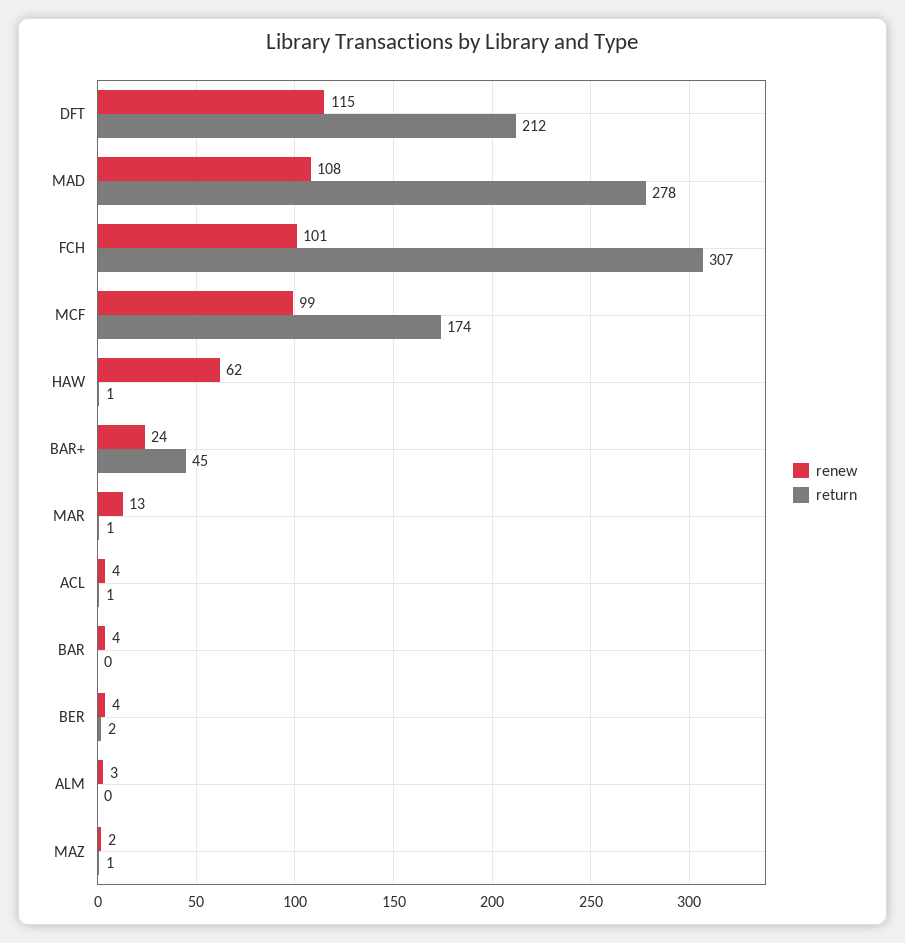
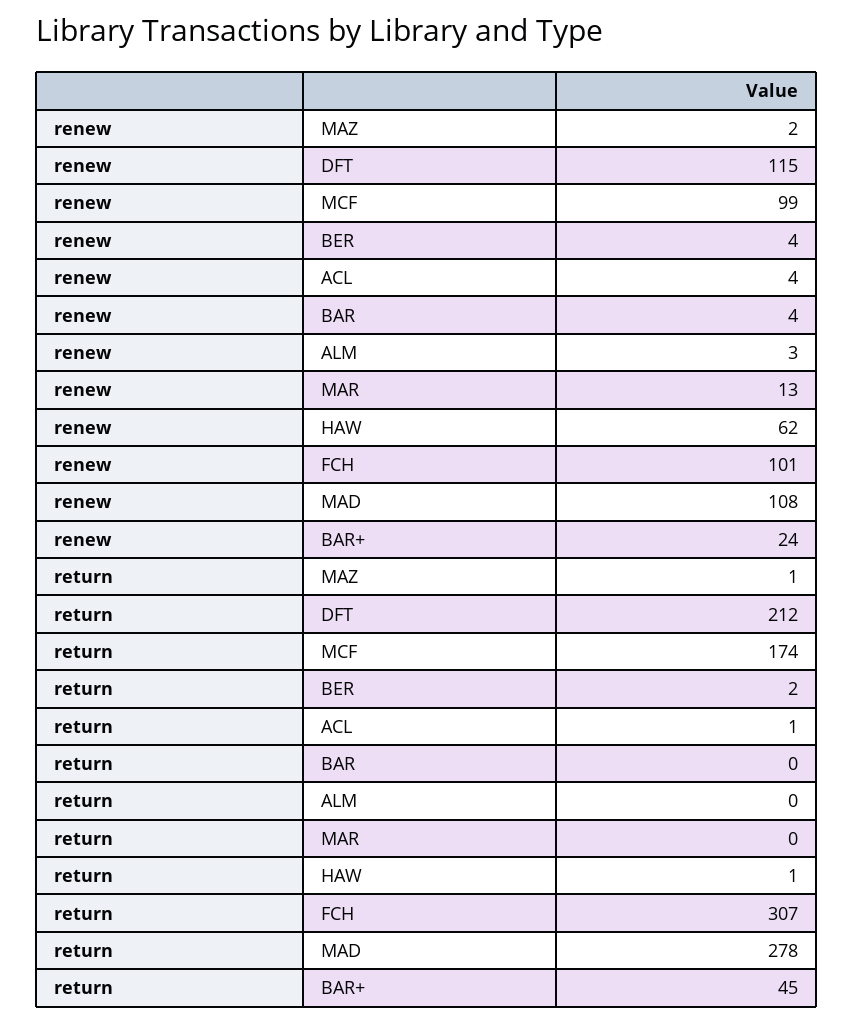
  {
    "renew": {
      "DFT": 115,
      "MAD": 108,
      "FCH": 101,
      "MCF": 99,
      "HAW": 62,
      "BAR+": 24,
      "MAR": 13,
      "ACL": 4,
      "BAR": 4,
      "BER": 4,
      "ALM": 3,
      "MAZ": 2
    },
    "return": {
      "DFT": 212,
      "MAD": 278,
      "FCH": 307,
      "MCF": 174,
      "HAW": 1,
      "BAR+": 45,
-     "MAR": 1,
+     "MAR": 0,
      "ACL": 1,
      "BAR": 0,
      "BER": 2,
      "ALM": 0,
      "MAZ": 1
    }
  }

